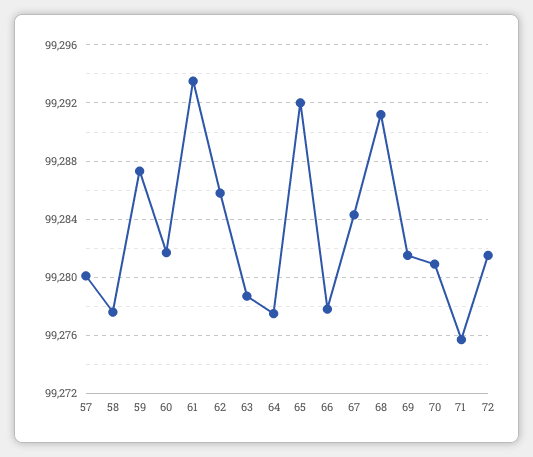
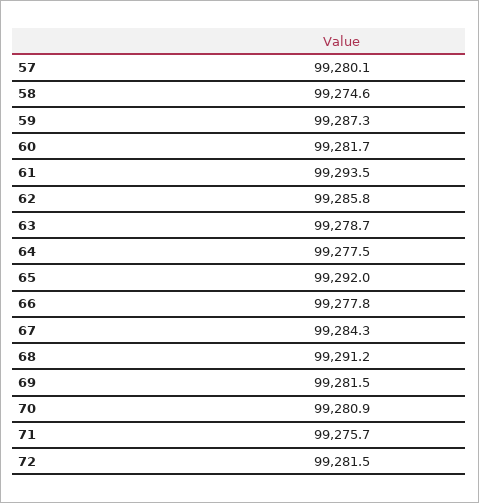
  {
    "57": 99280.1,
-   "58": 99277.5,
+   "58": 99274.6,
    "59": 99287.3,
    "60": 99281.7,
    "61": 99293.5,
    "62": 99285.8,
    "63": 99278.7,
    "64": 99277.5,
    "65": 99292,
    "66": 99277.8,
    "67": 99284.3,
    "68": 99291.2,
    "69": 99281.5,
    "70": 99280.9,
    "71": 99275.7,
    "72": 99281.5
  }

